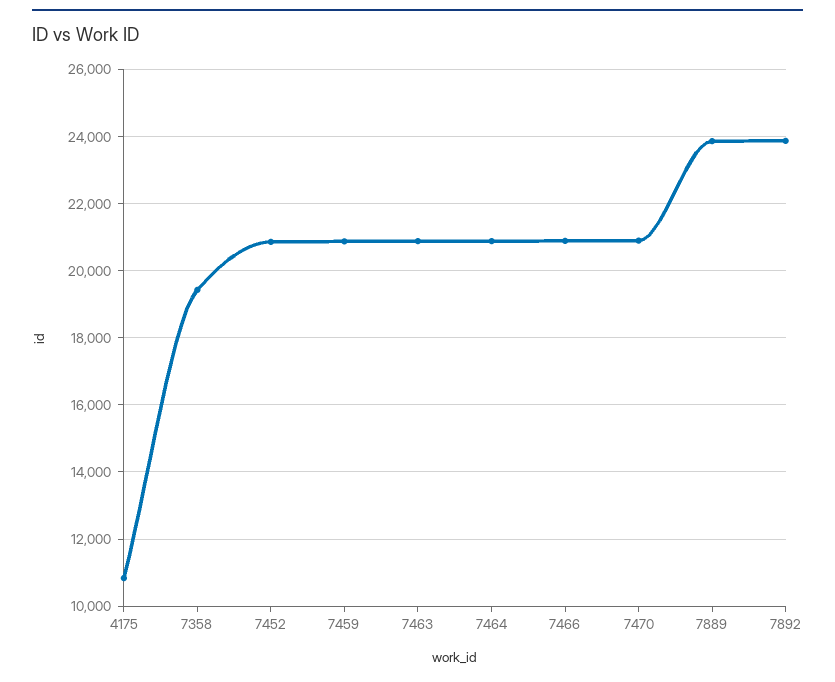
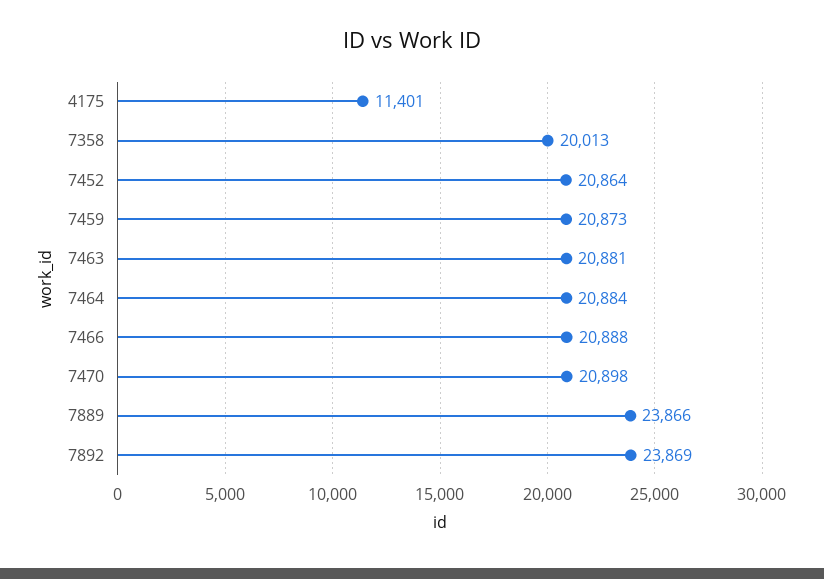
  {
-   "4175": 10800,
+   "4175": 11401,
-   "7358": 19400,
+   "7358": 20013,
    "7452": 20864,
    "7459": 20873,
    "7463": 20881,
    "7464": 20884,
    "7466": 20888,
    "7470": 20898,
    "7889": 23866,
    "7892": 23869
  }

